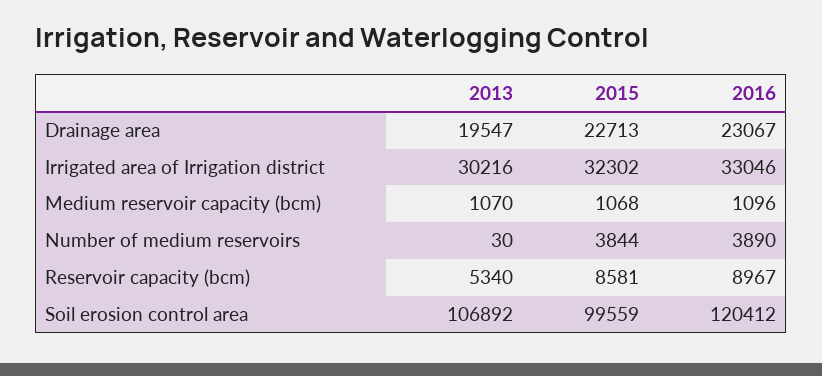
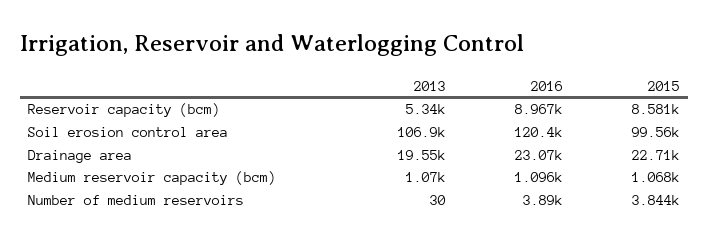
  {
    "2013": {
      "Drainage area": 19547,
-     "Irrigated area of Irrigation district": 30216,
      "Medium reservoir capacity (bcm)": 1070,
      "Number of medium reservoirs": 30,
      "Reservoir capacity (bcm)": 5340,
      "Soil erosion control area": 106892
    },
    "2015": {
      "Drainage area": 22713,
-     "Irrigated area of Irrigation district": 32302,
      "Medium reservoir capacity (bcm)": 1068,
      "Number of medium reservoirs": 3844,
      "Reservoir capacity (bcm)": 8581,
      "Soil erosion control area": 99559
    },
    "2016": {
      "Drainage area": 23067,
-     "Irrigated area of Irrigation district": 33046,
      "Medium reservoir capacity (bcm)": 1096,
      "Number of medium reservoirs": 3890,
      "Reservoir capacity (bcm)": 8967,
      "Soil erosion control area": 120412
    }
  }

